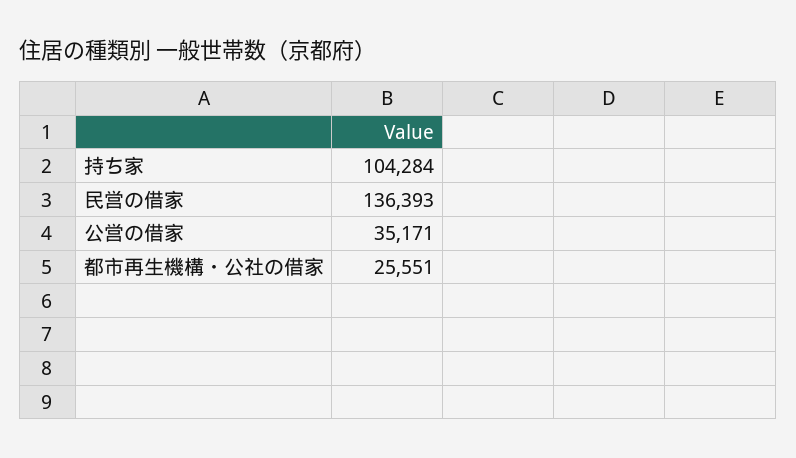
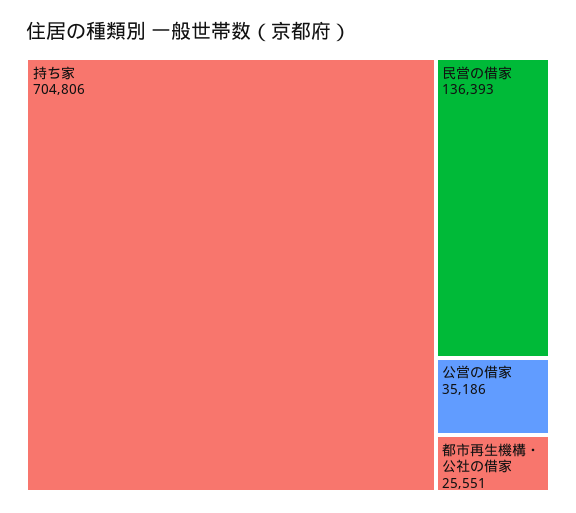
  {
-   "持ち家": 104284,
+   "持ち家": 704806,
    "民営の借家": 136393,
-   "公営の借家": 35171,
+   "公営の借家": 35186,
    "都市再生機構・公社の借家": 25551
  }

